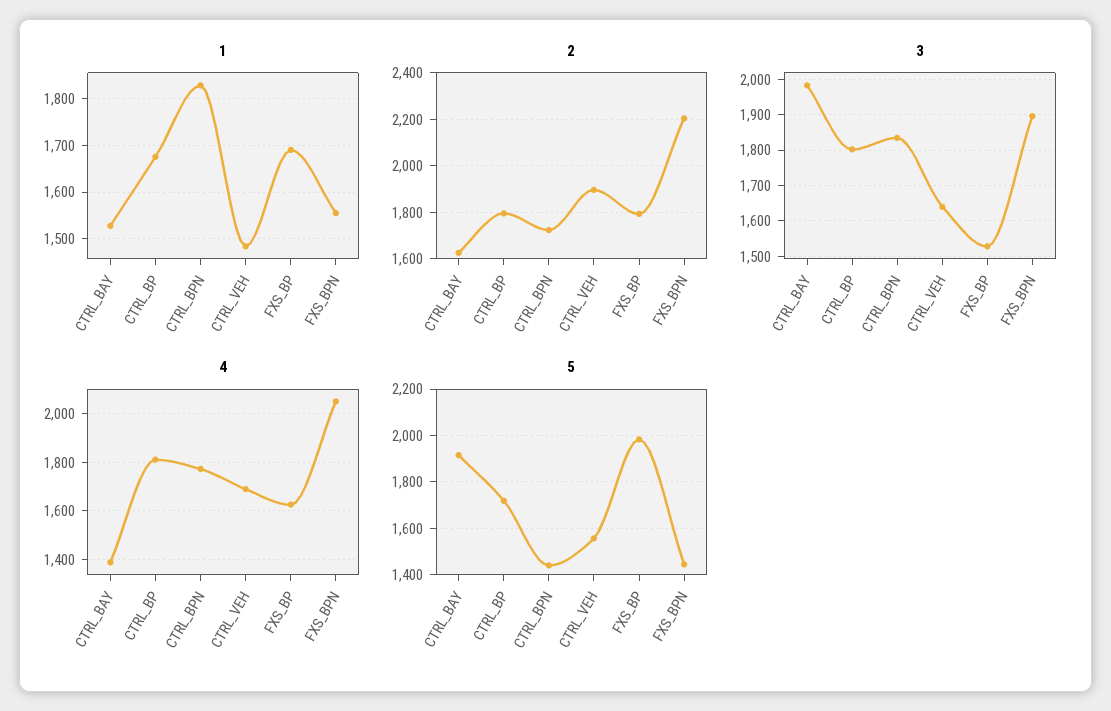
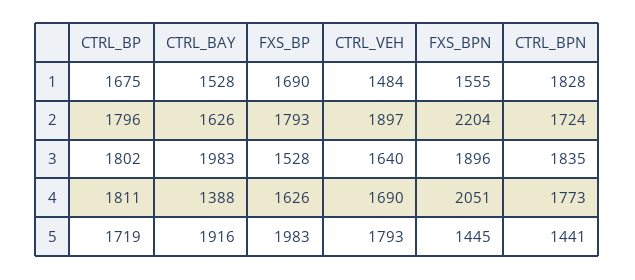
  {
    "1": {
      "CTRL_BAY": 1528,
      "CTRL_BP": 1675,
      "CTRL_BPN": 1828,
      "CTRL_VEH": 1484,
      "FXS_BP": 1690,
      "FXS_BPN": 1555
    },
    "2": {
      "CTRL_BAY": 1626,
      "CTRL_BP": 1796,
      "CTRL_BPN": 1724,
      "CTRL_VEH": 1897,
      "FXS_BP": 1793,
      "FXS_BPN": 2204
    },
    "3": {
      "CTRL_BAY": 1983,
      "CTRL_BP": 1802,
      "CTRL_BPN": 1835,
      "CTRL_VEH": 1640,
      "FXS_BP": 1528,
      "FXS_BPN": 1896
    },
    "4": {
      "CTRL_BAY": 1388,
      "CTRL_BP": 1811,
      "CTRL_BPN": 1773,
      "CTRL_VEH": 1690,
      "FXS_BP": 1626,
      "FXS_BPN": 2051
    },
    "5": {
      "CTRL_BAY": 1916,
      "CTRL_BP": 1719,
      "CTRL_BPN": 1441,
-     "CTRL_VEH": 1550,
+     "CTRL_VEH": 1793,
      "FXS_BP": 1983,
      "FXS_BPN": 1445
    }
  }

